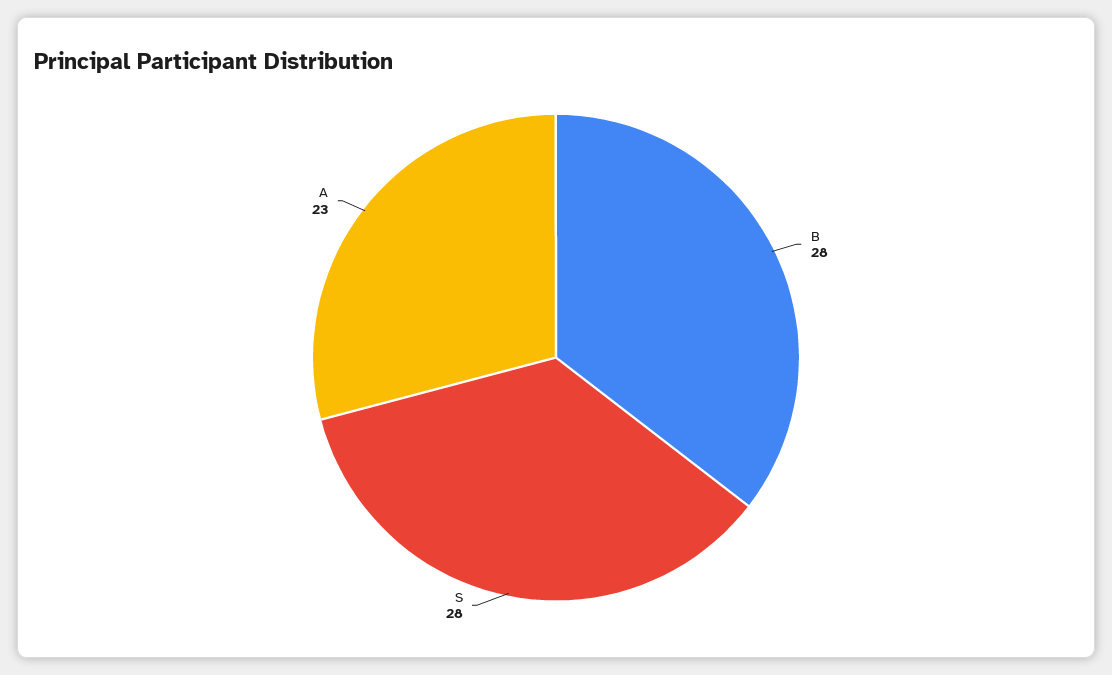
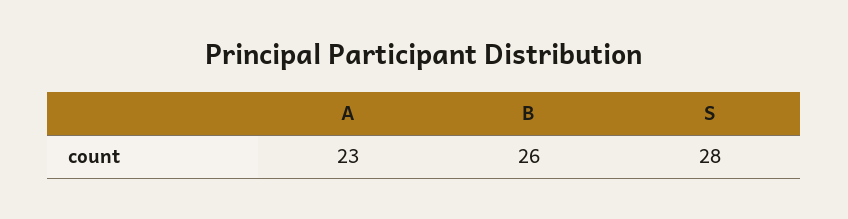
  {
-   "B": 28,
+   "B": 26,
    "S": 28,
    "A": 23
  }

